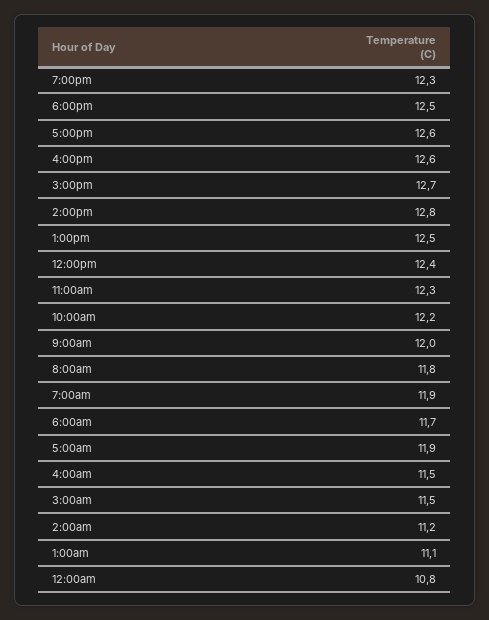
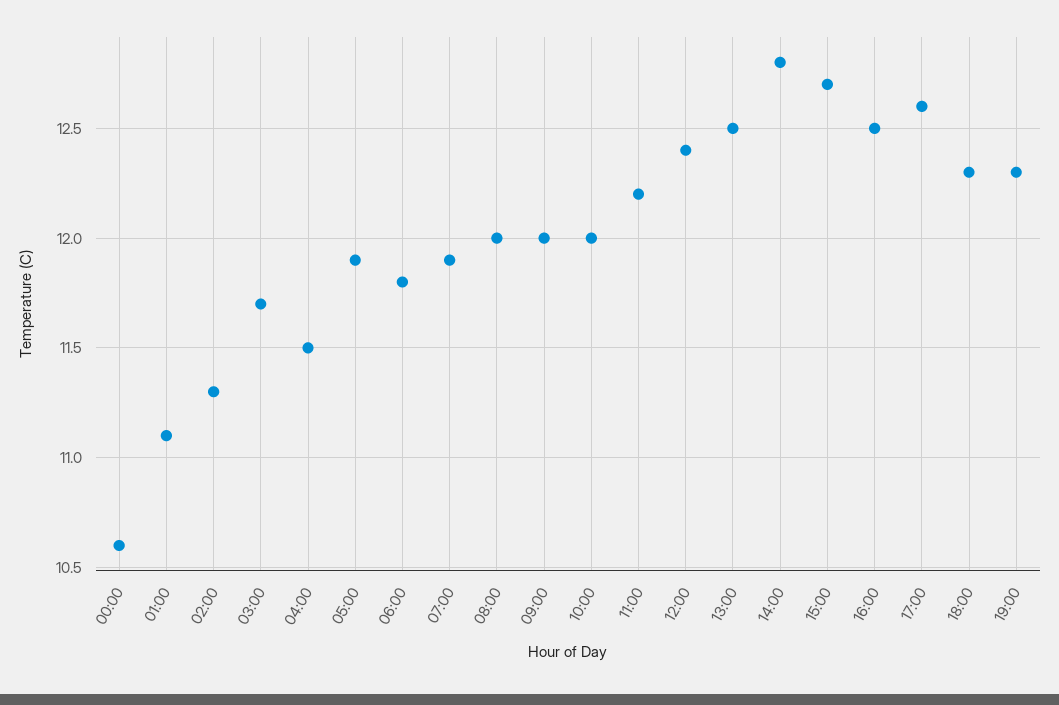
  {
    "7:00pm": 12.3,
-   "6:00pm": 12.5,
+   "6:00pm": 12.3,
    "5:00pm": 12.6,
-   "4:00pm": 12.6,
+   "4:00pm": 12.5,
    "3:00pm": 12.7,
    "2:00pm": 12.8,
    "1:00pm": 12.5,
    "12:00pm": 12.4,
-   "11:00am": 12.3,
+   "11:00am": 12.2,
-   "10:00am": 12.2,
+   "10:00am": 12,
    "9:00am": 12,
-   "8:00am": 11.8,
+   "8:00am": 12,
    "7:00am": 11.9,
-   "6:00am": 11.7,
+   "6:00am": 11.8,
    "5:00am": 11.9,
    "4:00am": 11.5,
-   "3:00am": 11.5,
+   "3:00am": 11.7,
-   "2:00am": 11.2,
+   "2:00am": 11.3,
    "1:00am": 11.1,
-   "12:00am": 10.8
+   "12:00am": 10.6
  }

